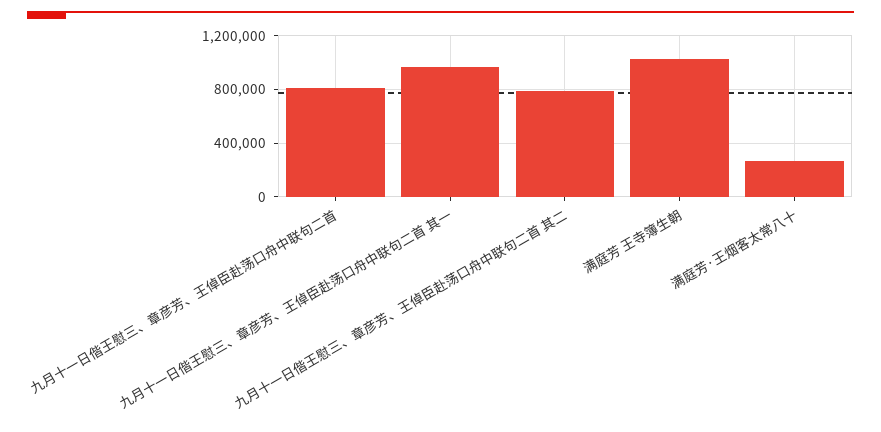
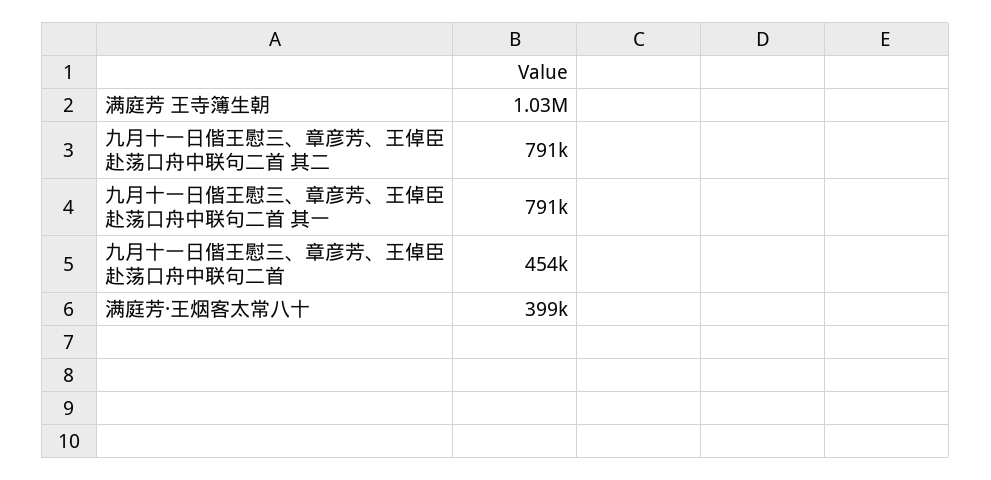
  {
-   "九月十一日偕王慰三、章彦芳、王倬臣赴荡口舟中联句二首": 800000,
+   "九月十一日偕王慰三、章彦芳、王倬臣赴荡口舟中联句二首": 454000,
-   "九月十一日偕王慰三、章彦芳、王倬臣赴荡口舟中联句二首 其一": 950000,
+   "九月十一日偕王慰三、章彦芳、王倬臣赴荡口舟中联句二首 其一": 791000,
    "九月十一日偕王慰三、章彦芳、王倬臣赴荡口舟中联句二首 其二": 791000,
    "满庭芳 王寺簿生朝": 1030000,
-   "满庭芳·王烟客太常八十": 250000
+   "满庭芳·王烟客太常八十": 399000
  }

